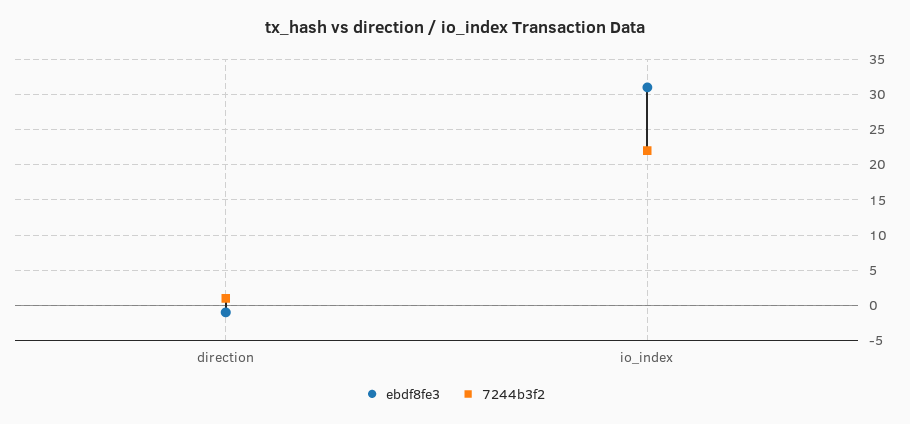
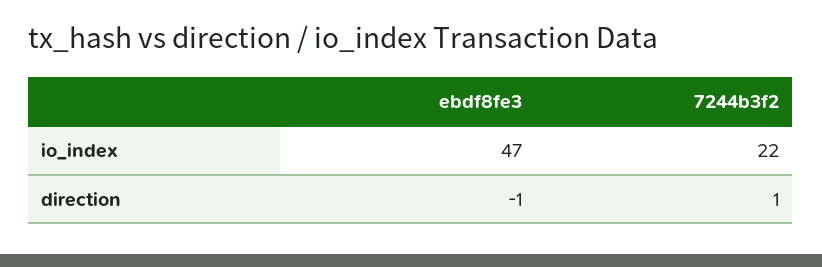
  {
    "ebdf8fe3": {
      "direction": -1,
-     "io_index": 31
+     "io_index": 47
    },
    "7244b3f2": {
      "direction": 1,
      "io_index": 22
    }
  }

